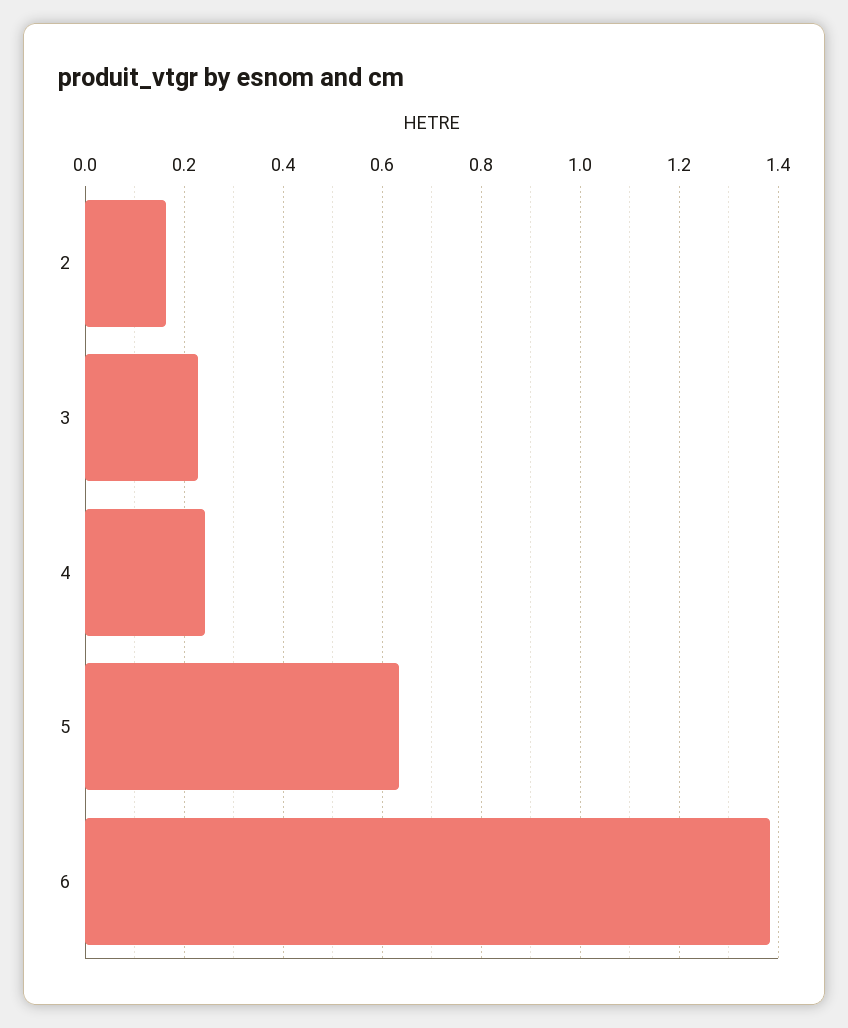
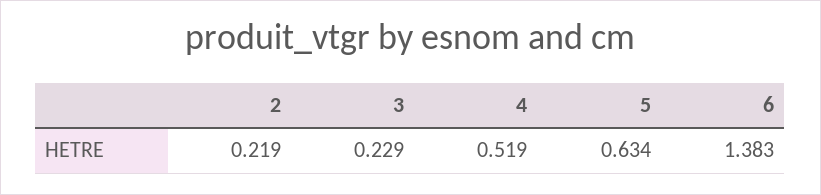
  {
-   "2": 0.16,
+   "2": 0.219,
    "3": 0.229,
-   "4": 0.24,
+   "4": 0.519,
    "5": 0.634,
    "6": 1.383
  }

